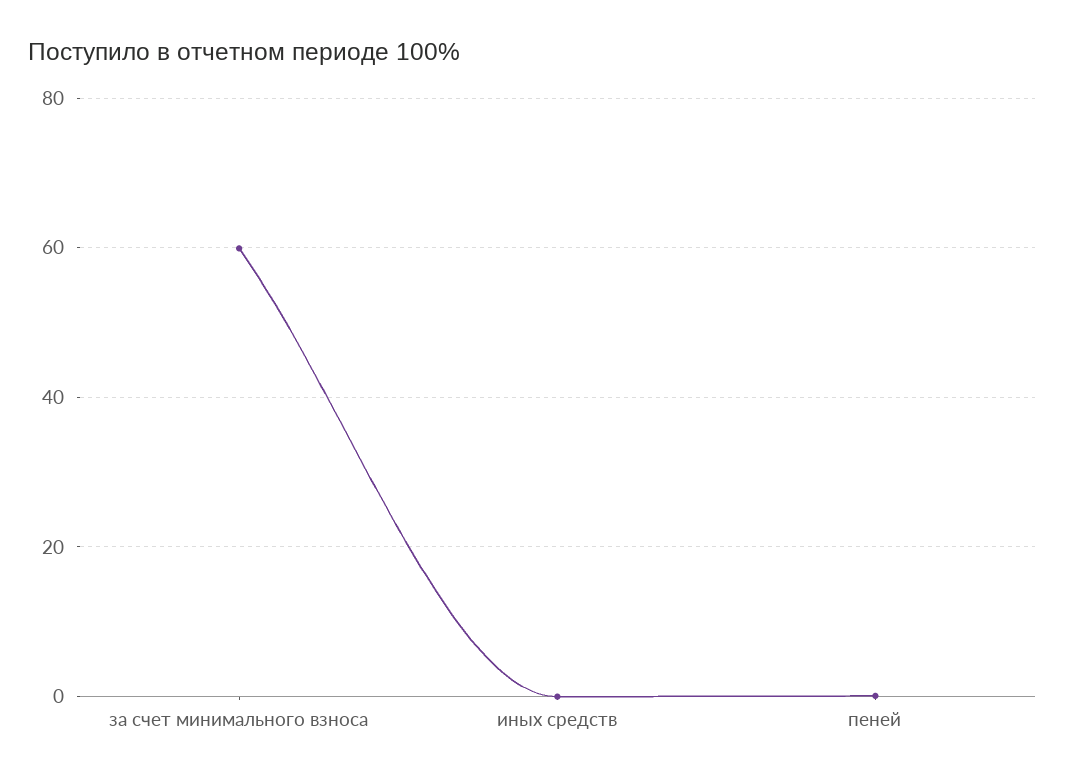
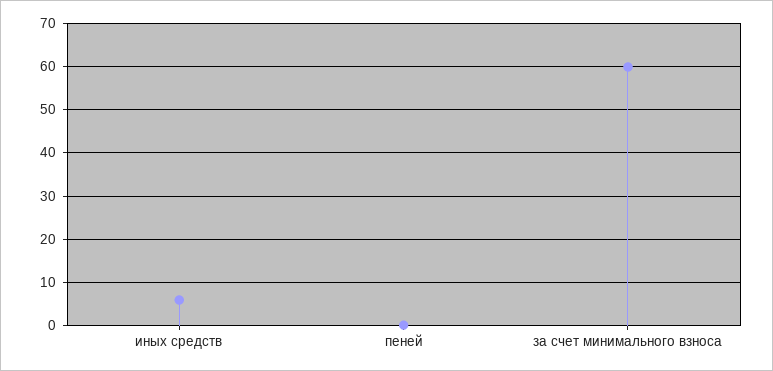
  {
    "за счет минимального взноса": 60,
-   "иных средств": 0,
+   "иных средств": 6,
    "пеней": 0
  }

